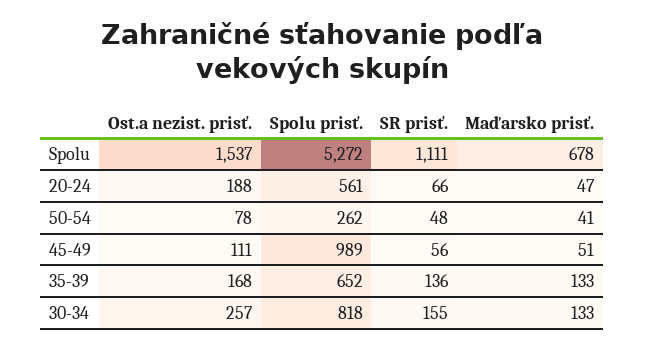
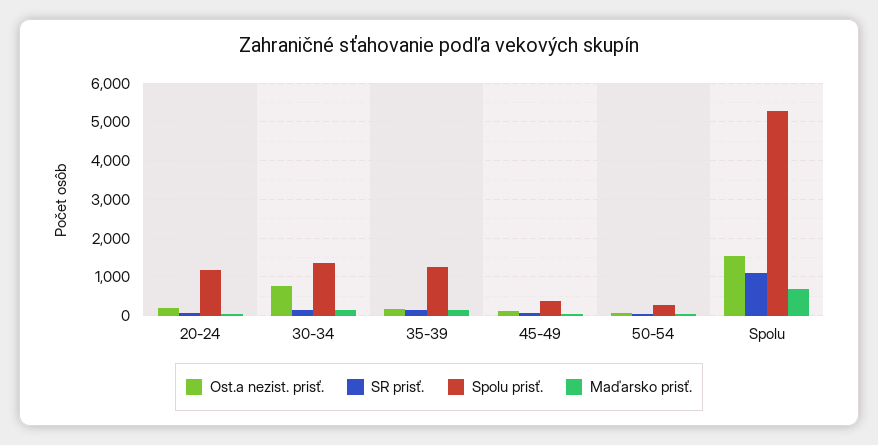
  {
    "Ost.a nezist. prisť.": {
      "Spolu": 1537,
      "20-24": 188,
      "50-54": 78,
      "45-49": 111,
      "35-39": 168,
-     "30-34": 257
+     "30-34": 800
    },
    "Spolu prisť.": {
      "Spolu": 5272,
-     "20-24": 561,
+     "20-24": 1200,
      "50-54": 262,
-     "45-49": 989,
+     "45-49": 400,
-     "35-39": 652,
+     "35-39": 1200,
-     "30-34": 818
+     "30-34": 1400
    },
    "SR prisť.": {
      "Spolu": 1111,
      "20-24": 66,
      "50-54": 48,
      "45-49": 56,
      "35-39": 136,
      "30-34": 155
    },
    "Maďarsko prisť.": {
      "Spolu": 678,
      "20-24": 47,
      "50-54": 41,
      "45-49": 51,
      "35-39": 133,
      "30-34": 133
    }
  }

